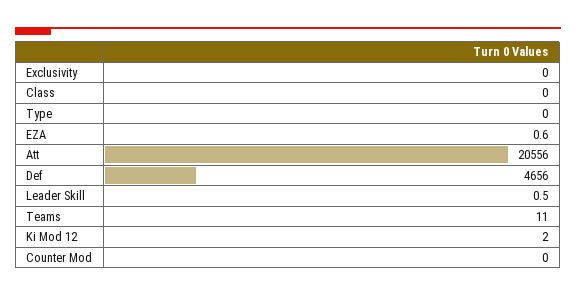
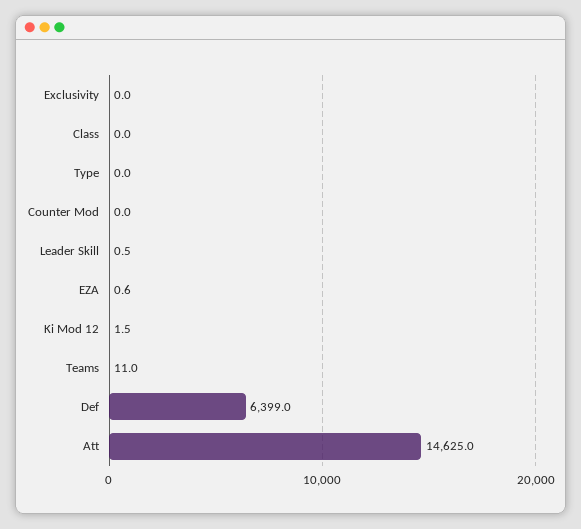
  {
    "Exclusivity": 0,
    "Class": 0,
    "Type": 0,
    "EZA": 0.6,
-   "Att": 20556,
+   "Att": 14625,
-   "Def": 4656,
+   "Def": 6399,
    "Leader Skill": 0.5,
    "Teams": 11,
-   "Ki Mod 12": 2,
+   "Ki Mod 12": 1.5,
    "Counter Mod": 0
  }

